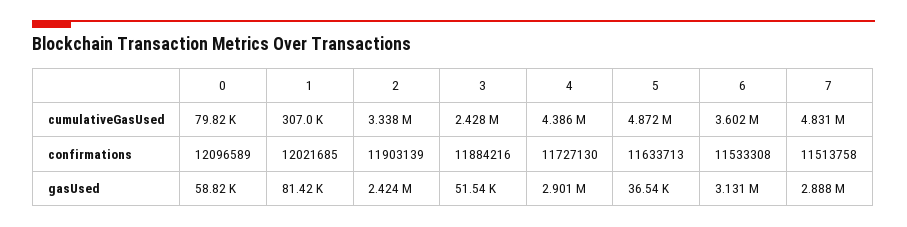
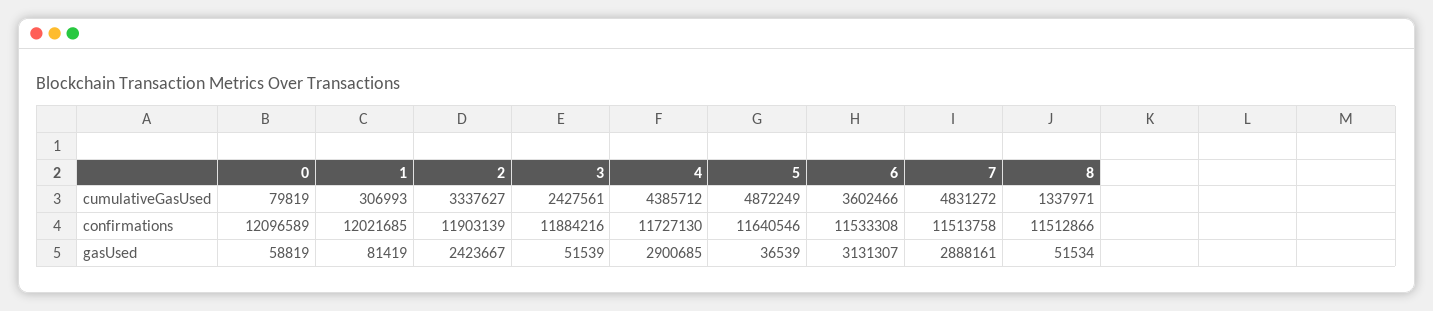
  {
    "0": {
      "cumulativeGasUsed": 79819,
      "confirmations": 12096589,
      "gasUsed": 58819
    },
    "1": {
      "cumulativeGasUsed": 306993,
      "confirmations": 12021685,
      "gasUsed": 81419
    },
    "2": {
      "cumulativeGasUsed": 3337627,
      "confirmations": 11903139,
      "gasUsed": 2423667
    },
    "3": {
      "cumulativeGasUsed": 2427561,
      "confirmations": 11884216,
      "gasUsed": 51539
    },
    "4": {
      "cumulativeGasUsed": 4385712,
      "confirmations": 11727130,
      "gasUsed": 2900685
    },
    "5": {
      "cumulativeGasUsed": 4872249,
-     "confirmations": 11633713,
+     "confirmations": 11640546,
      "gasUsed": 36539
    },
    "6": {
      "cumulativeGasUsed": 3602466,
      "confirmations": 11533308,
      "gasUsed": 3131307
    },
    "7": {
      "cumulativeGasUsed": 4831272,
      "confirmations": 11513758,
      "gasUsed": 2888161
-   }
+   },
+   "8": {
+     "cumulativeGasUsed": 1337971,
+     "confirmations": 11512866,
+     "gasUsed": 51534
+   }
  }

